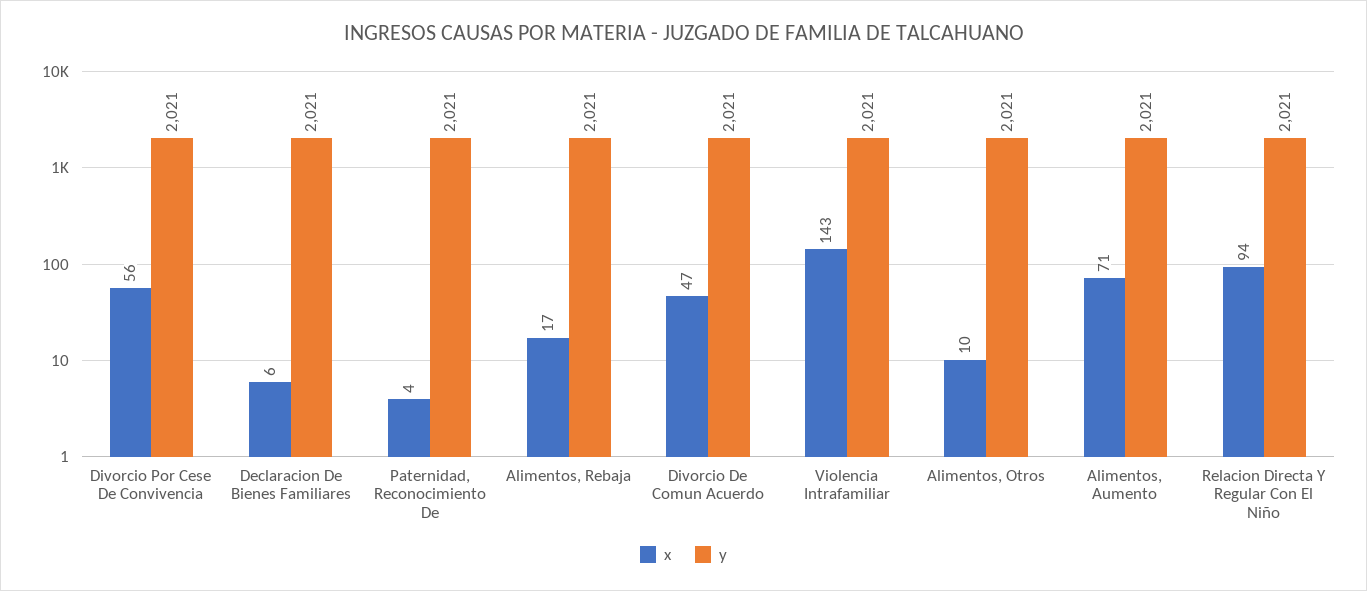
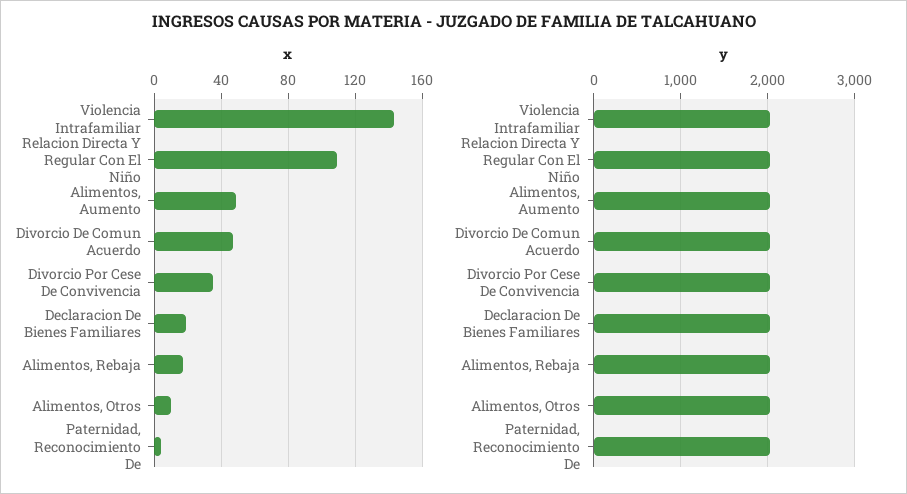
  {
    "x": {
-     "Divorcio Por Cese De Convivencia": 56,
+     "Divorcio Por Cese De Convivencia": 35,
-     "Declaracion De Bienes Familiares": 6,
+     "Declaracion De Bienes Familiares": 20,
      "Paternidad, Reconocimiento De": 4,
      "Alimentos, Rebaja": 17,
      "Divorcio De Comun Acuerdo": 47,
      "Violencia Intrafamiliar": 143,
      "Alimentos, Otros": 10,
-     "Alimentos, Aumento": 71,
+     "Alimentos, Aumento": 50,
-     "Relacion Directa Y Regular Con El Niño": 94
+     "Relacion Directa Y Regular Con El Niño": 110
    },
    "y": {
      "Divorcio Por Cese De Convivencia": 2021,
      "Declaracion De Bienes Familiares": 2021,
      "Paternidad, Reconocimiento De": 2021,
      "Alimentos, Rebaja": 2021,
      "Divorcio De Comun Acuerdo": 2021,
      "Violencia Intrafamiliar": 2021,
      "Alimentos, Otros": 2021,
      "Alimentos, Aumento": 2021,
      "Relacion Directa Y Regular Con El Niño": 2021
    }
  }

